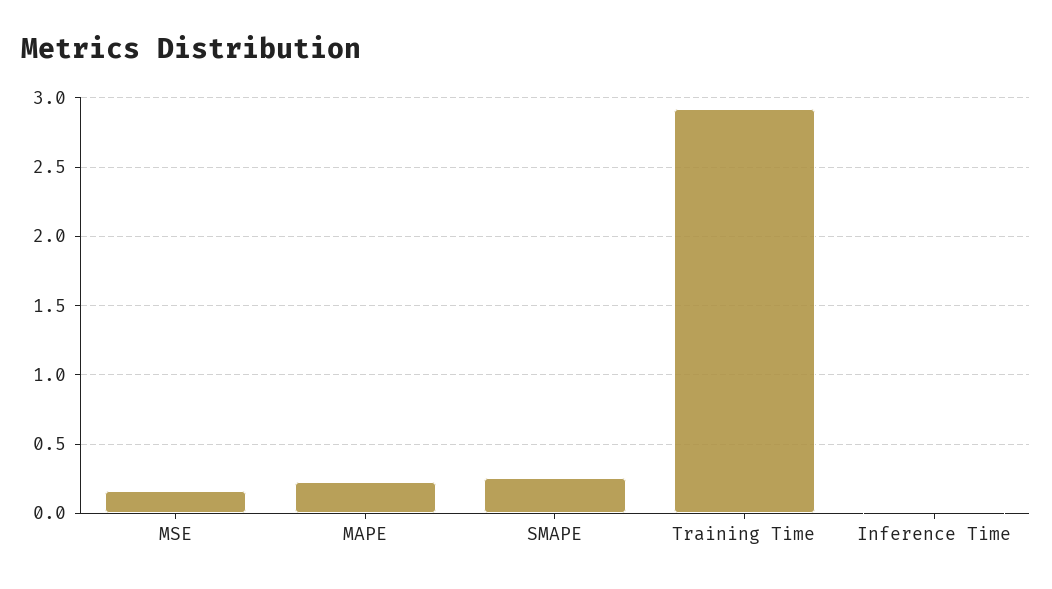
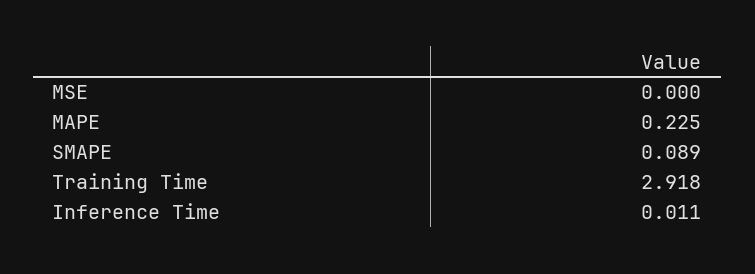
  {
-   "MSE": 0.15,
+   "MSE": 0,
    "MAPE": 0.225,
-   "SMAPE": 0.25,
+   "SMAPE": 0.089,
    "Training Time": 2.918,
    "Inference Time": 0.011
  }

